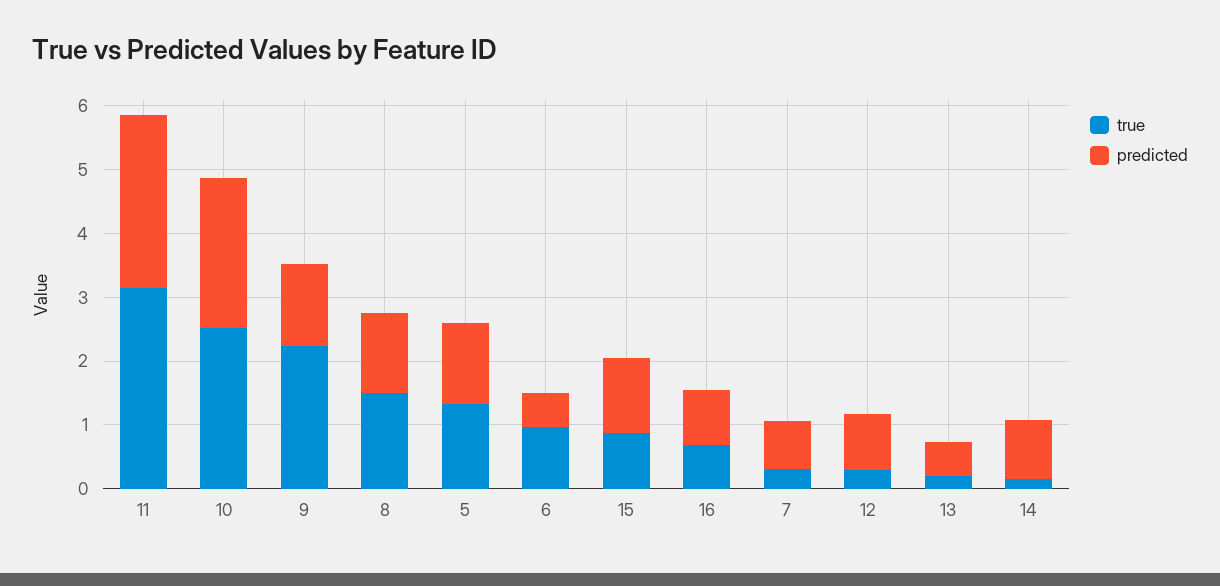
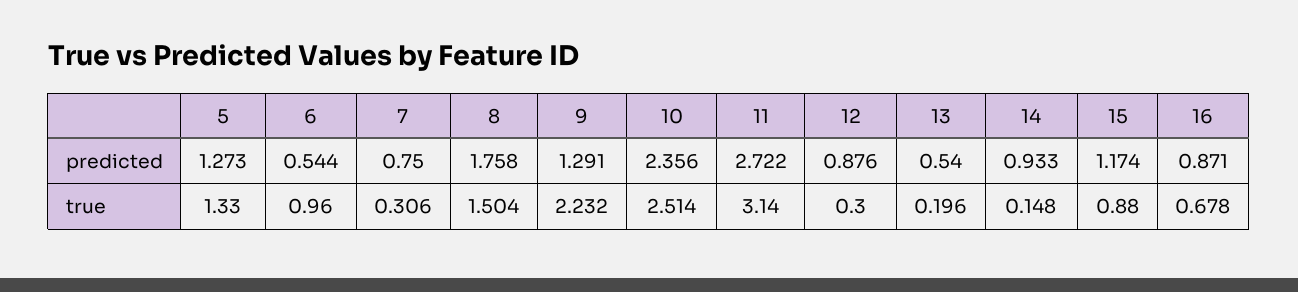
  {
    "true": {
      "11": 3.14,
      "10": 2.514,
      "9": 2.232,
      "8": 1.504,
      "5": 1.33,
      "6": 0.96,
      "15": 0.88,
      "16": 0.678,
      "7": 0.306,
      "12": 0.3,
      "13": 0.196,
      "14": 0.148
    },
    "predicted": {
      "11": 2.722,
      "10": 2.356,
      "9": 1.291,
-     "8": 1.2,
+     "8": 1.758,
      "5": 1.273,
      "6": 0.544,
      "15": 1.174,
      "16": 0.871,
      "7": 0.75,
      "12": 0.876,
      "13": 0.54,
      "14": 0.933
    }
  }

